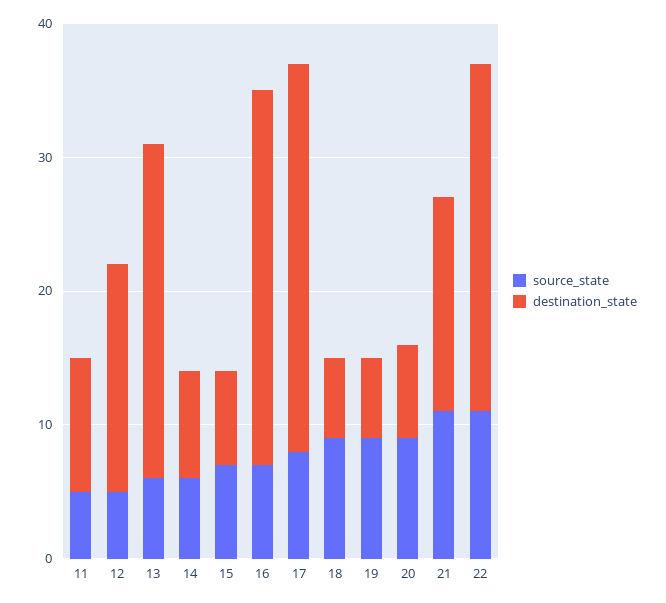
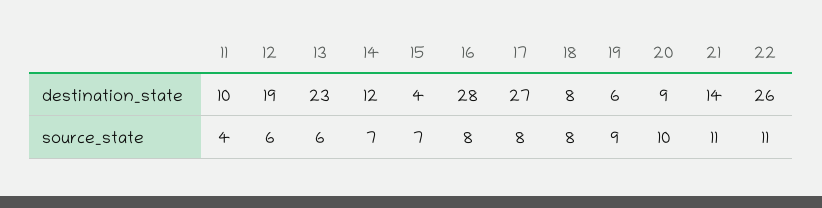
  {
    "source_state": {
-     "11": 5,
+     "11": 4,
-     "12": 5,
+     "12": 6,
      "13": 6,
-     "14": 6,
+     "14": 7,
      "15": 7,
-     "16": 7,
+     "16": 8,
      "17": 8,
-     "18": 9,
+     "18": 8,
      "19": 9,
-     "20": 9,
+     "20": 10,
      "21": 11,
      "22": 11
    },
    "destination_state": {
      "11": 10,
-     "12": 17,
+     "12": 19,
-     "13": 25,
+     "13": 23,
-     "14": 8,
+     "14": 12,
-     "15": 7,
+     "15": 4,
      "16": 28,
-     "17": 29,
+     "17": 27,
-     "18": 6,
+     "18": 8,
      "19": 6,
-     "20": 7,
+     "20": 9,
-     "21": 16,
+     "21": 14,
      "22": 26
    }
  }

